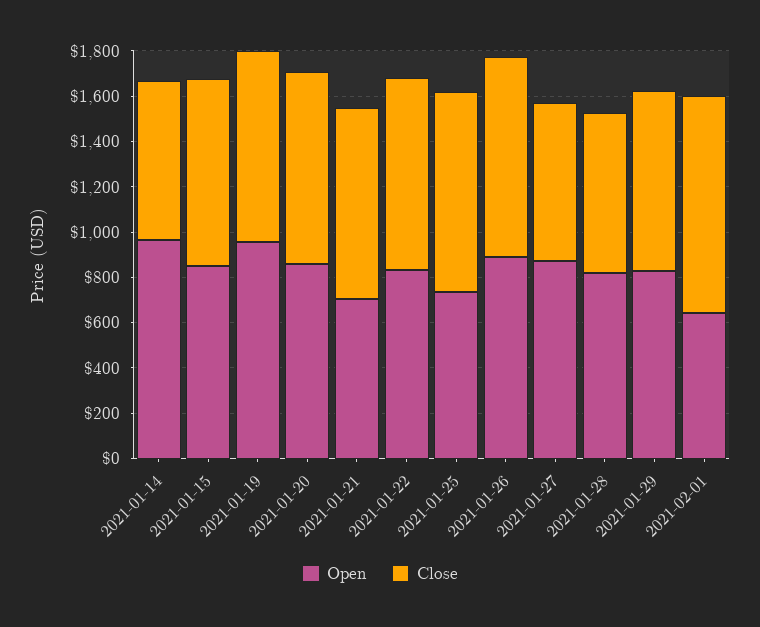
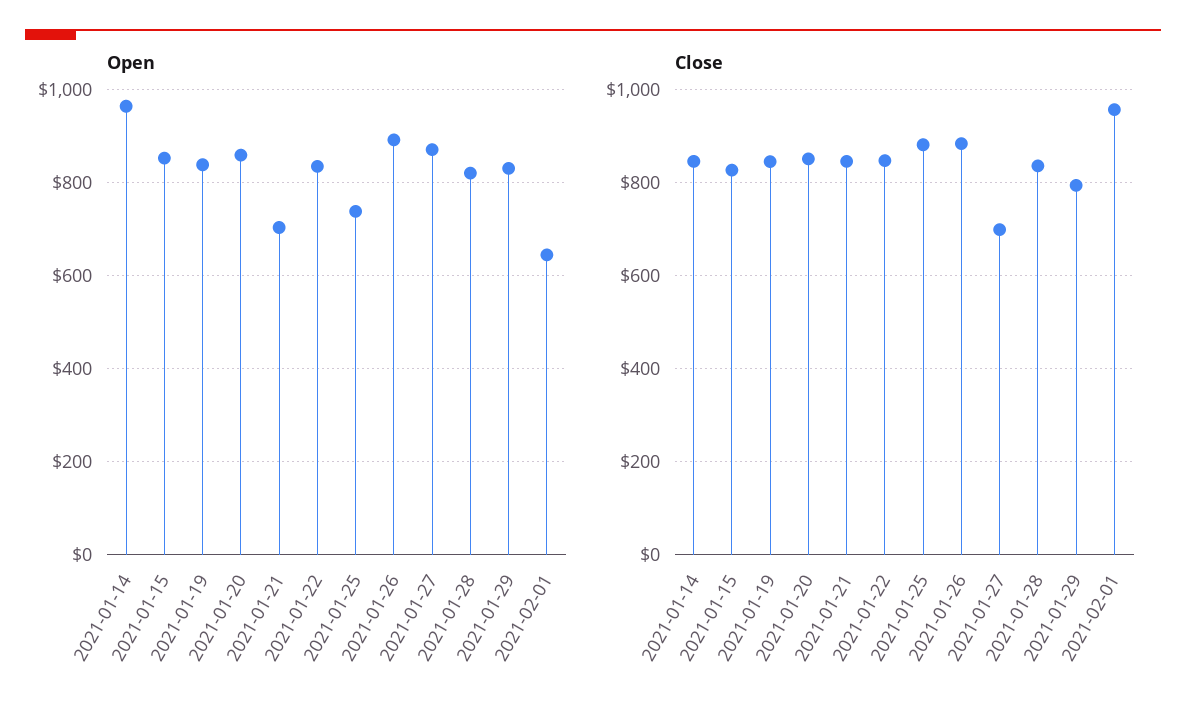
  {
    "Open": {
      "2021-01-14": 960,
      "2021-01-15": 860,
-     "2021-01-19": 950,
+     "2021-01-19": 840,
      "2021-01-20": 860,
      "2021-01-21": 700,
      "2021-01-22": 840,
      "2021-01-25": 740,
      "2021-01-26": 900,
      "2021-01-27": 880,
      "2021-01-28": 820,
      "2021-01-29": 840,
      "2021-02-01": 640
    },
    "Close": {
-     "2021-01-14": 700,
+     "2021-01-14": 840,
      "2021-01-15": 820,
      "2021-01-19": 840,
      "2021-01-20": 860,
      "2021-01-21": 840,
      "2021-01-22": 840,
      "2021-01-25": 880,
      "2021-01-26": 880,
      "2021-01-27": 700,
-     "2021-01-28": 700,
+     "2021-01-28": 840,
      "2021-01-29": 800,
      "2021-02-01": 960
    }
  }

